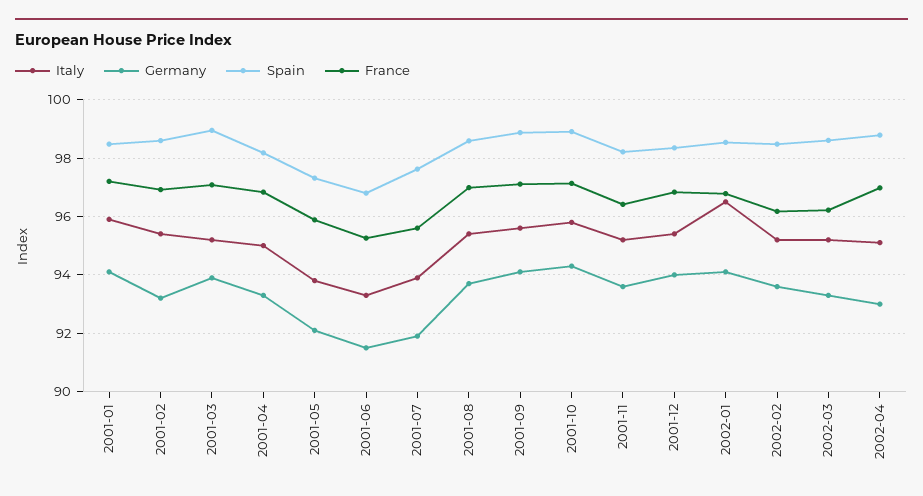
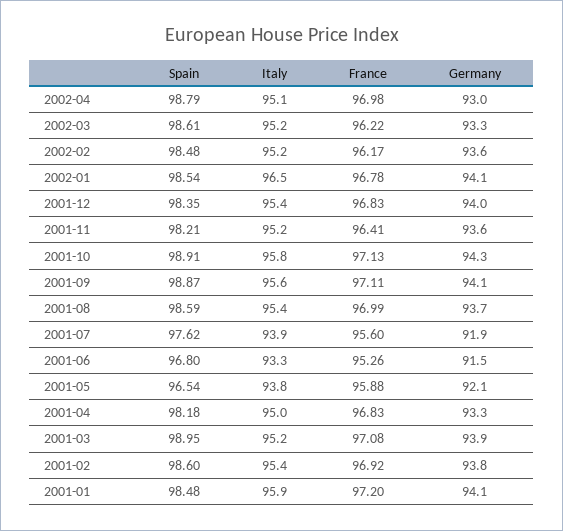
  {
    "Italy": {
      "2001-01": 95.9,
      "2001-02": 95.4,
      "2001-03": 95.2,
      "2001-04": 95,
      "2001-05": 93.8,
      "2001-06": 93.3,
      "2001-07": 93.9,
      "2001-08": 95.4,
      "2001-09": 95.6,
      "2001-10": 95.8,
      "2001-11": 95.2,
      "2001-12": 95.4,
      "2002-01": 96.5,
      "2002-02": 95.2,
      "2002-03": 95.2,
      "2002-04": 95.1
    },
    "Germany": {
      "2001-01": 94.1,
-     "2001-02": 93.25,
+     "2001-02": 93.8,
      "2001-03": 93.9,
      "2001-04": 93.3,
      "2001-05": 92.1,
      "2001-06": 91.5,
      "2001-07": 91.9,
      "2001-08": 93.7,
      "2001-09": 94.1,
      "2001-10": 94.3,
      "2001-11": 93.6,
      "2001-12": 94,
      "2002-01": 94.1,
      "2002-02": 93.6,
      "2002-03": 93.3,
      "2002-04": 93
    },
    "Spain": {
      "2001-01": 98.48,
      "2001-02": 98.6,
      "2001-03": 98.95,
      "2001-04": 98.18,
-     "2001-05": 97.25,
+     "2001-05": 96.54,
      "2001-06": 96.8,
      "2001-07": 97.62,
      "2001-08": 98.59,
      "2001-09": 98.87,
      "2001-10": 98.91,
      "2001-11": 98.21,
      "2001-12": 98.35,
      "2002-01": 98.54,
      "2002-02": 98.48,
      "2002-03": 98.61,
      "2002-04": 98.79
    },
    "France": {
      "2001-01": 97.2,
      "2001-02": 96.92,
      "2001-03": 97.08,
      "2001-04": 96.83,
      "2001-05": 95.88,
      "2001-06": 95.26,
      "2001-07": 95.6,
      "2001-08": 96.99,
      "2001-09": 97.11,
      "2001-10": 97.13,
      "2001-11": 96.41,
      "2001-12": 96.83,
      "2002-01": 96.78,
      "2002-02": 96.17,
      "2002-03": 96.22,
      "2002-04": 96.98
    }
  }

